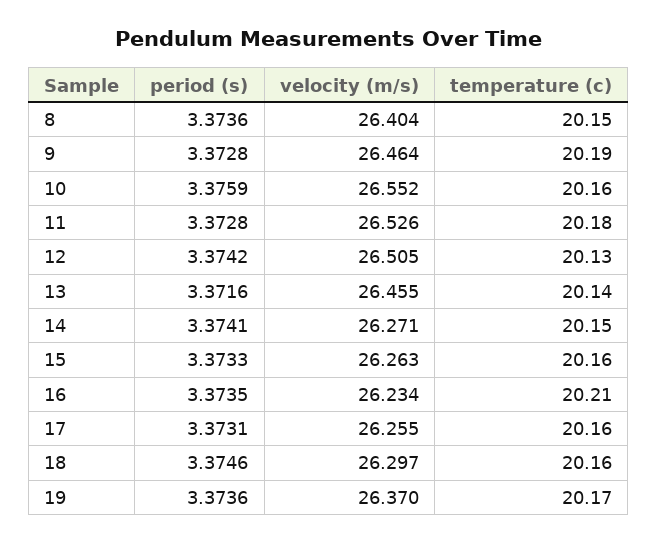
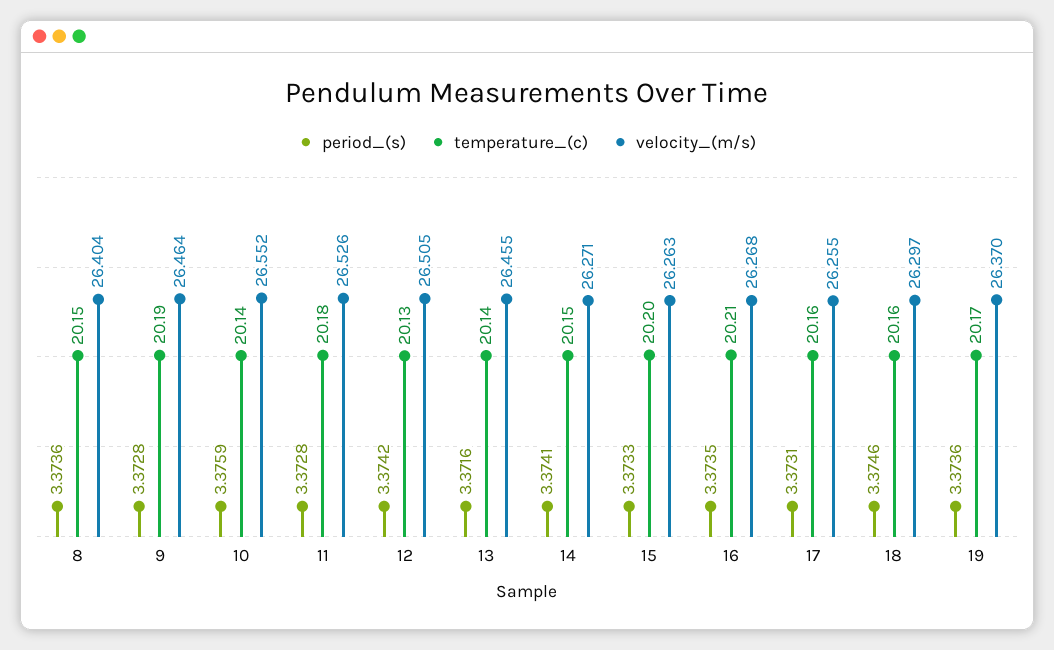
  {
    "period (s)": {
      "8": 3.3736,
      "9": 3.3728,
      "10": 3.3759,
      "11": 3.3728,
      "12": 3.3742,
      "13": 3.3716,
      "14": 3.3741,
      "15": 3.3733,
      "16": 3.3735,
      "17": 3.3731,
      "18": 3.3746,
      "19": 3.3736
    },
    "velocity (m/s)": {
      "8": 26.404,
      "9": 26.464,
      "10": 26.552,
      "11": 26.526,
      "12": 26.505,
      "13": 26.455,
      "14": 26.271,
      "15": 26.263,
-     "16": 26.234,
+     "16": 26.268,
      "17": 26.255,
      "18": 26.297,
      "19": 26.37
    },
    "temperature (c)": {
      "8": 20.15,
      "9": 20.19,
-     "10": 20.16,
+     "10": 20.14,
      "11": 20.18,
      "12": 20.13,
      "13": 20.14,
      "14": 20.15,
-     "15": 20.16,
+     "15": 20.2,
      "16": 20.21,
      "17": 20.16,
      "18": 20.16,
      "19": 20.17
    }
  }

